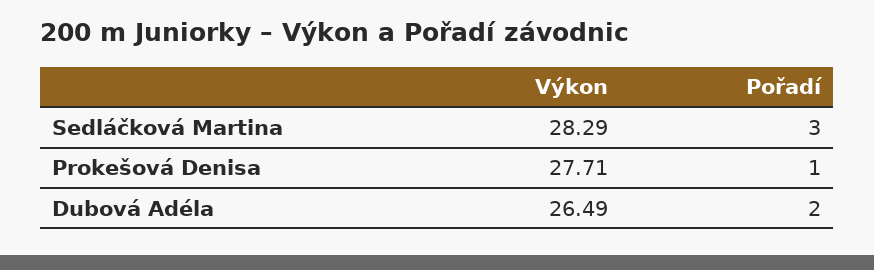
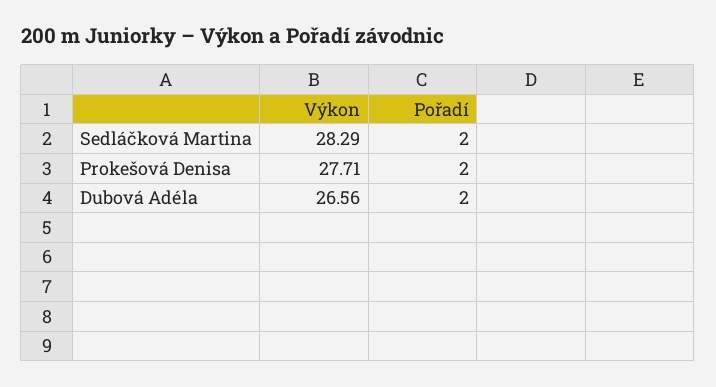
  {
    "Výkon": {
      "Sedláčková Martina": 28.29,
      "Prokešová Denisa": 27.71,
-     "Dubová Adéla": 26.49
+     "Dubová Adéla": 26.56
    },
    "Pořadí": {
-     "Sedláčková Martina": 3,
+     "Sedláčková Martina": 2,
-     "Prokešová Denisa": 1,
+     "Prokešová Denisa": 2,
      "Dubová Adéla": 2
    }
  }

